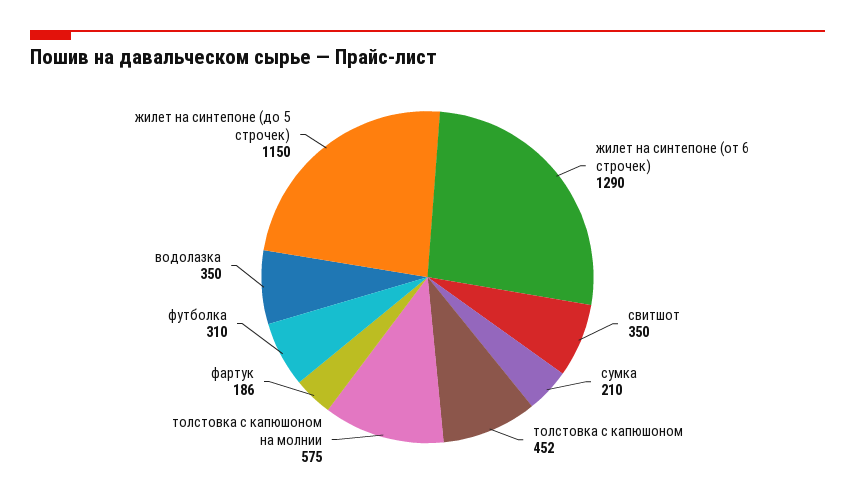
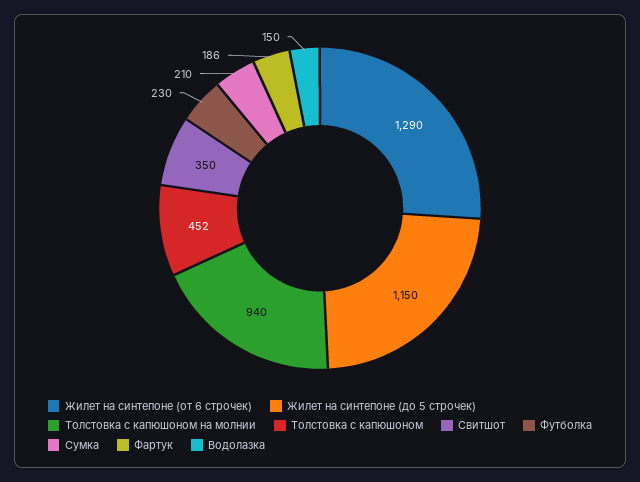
  {
    "жилет на синтепоне (от 6 строчек)": 1290,
    "свитшот": 350,
    "сумка": 210,
    "толстовка с капюшоном": 452,
-   "толстовка с капюшоном на молнии": 575,
+   "толстовка с капюшоном на молнии": 940,
    "фартук": 186,
-   "футболка": 310,
+   "футболка": 230,
-   "водолазка": 350,
+   "водолазка": 150,
    "жилет на синтепоне (до 5 строчек)": 1150
  }

